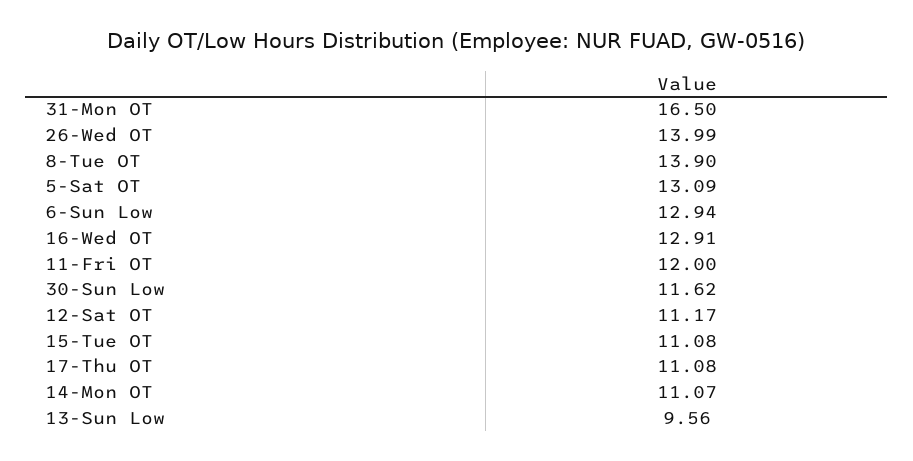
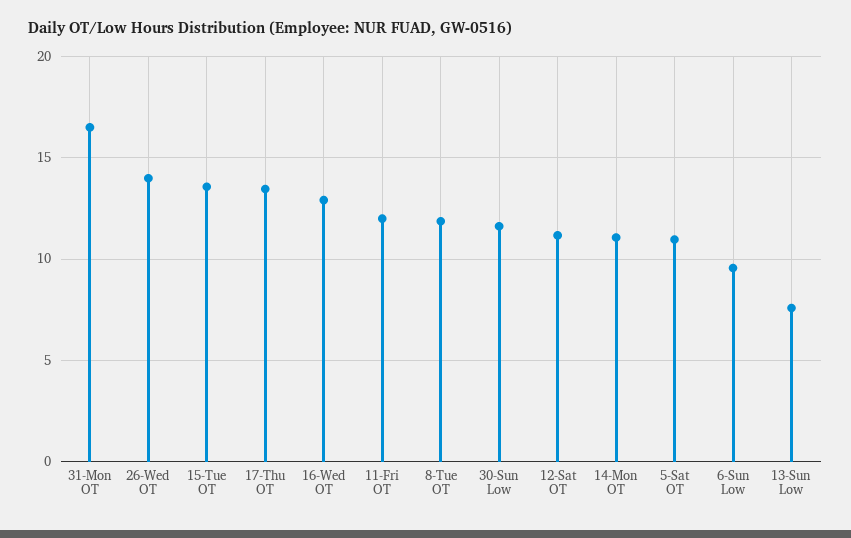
  {
    "31-Mon OT": 16.5,
    "26-Wed OT": 13.99,
-   "8-Tue OT": 13.9,
+   "8-Tue OT": 12,
-   "5-Sat OT": 13.09,
+   "5-Sat OT": 11,
-   "6-Sun Low": 12.94,
+   "6-Sun Low": 9.5,
    "16-Wed OT": 12.91,
    "11-Fri OT": 12,
    "30-Sun Low": 11.62,
    "12-Sat OT": 11.17,
-   "15-Tue OT": 11.08,
+   "15-Tue OT": 13.5,
-   "17-Thu OT": 11.08,
+   "17-Thu OT": 13.5,
    "14-Mon OT": 11.07,
-   "13-Sun Low": 9.56
+   "13-Sun Low": 7.5
  }

